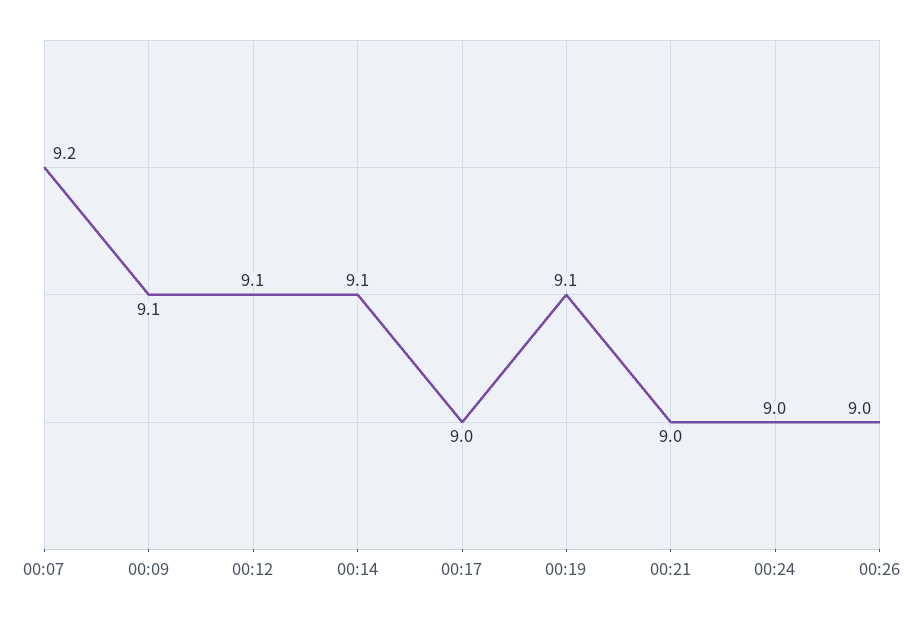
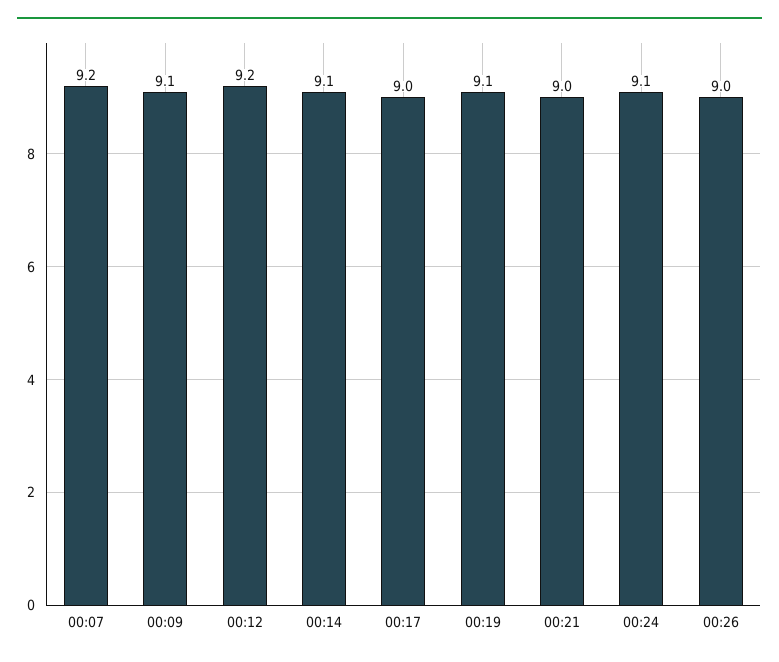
  {
    "00:07": 9.2,
    "00:09": 9.1,
-   "00:12": 9.1,
+   "00:12": 9.2,
    "00:14": 9.1,
    "00:17": 9,
    "00:19": 9.1,
    "00:21": 9,
-   "00:24": 9,
+   "00:24": 9.1,
    "00:26": 9
  }

